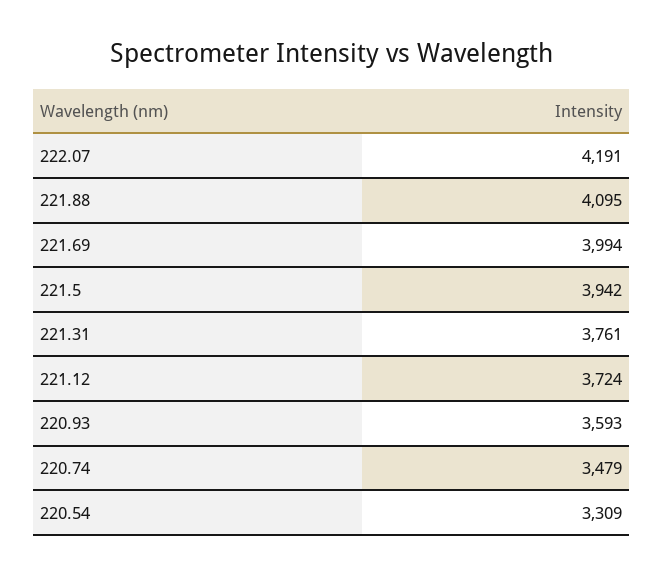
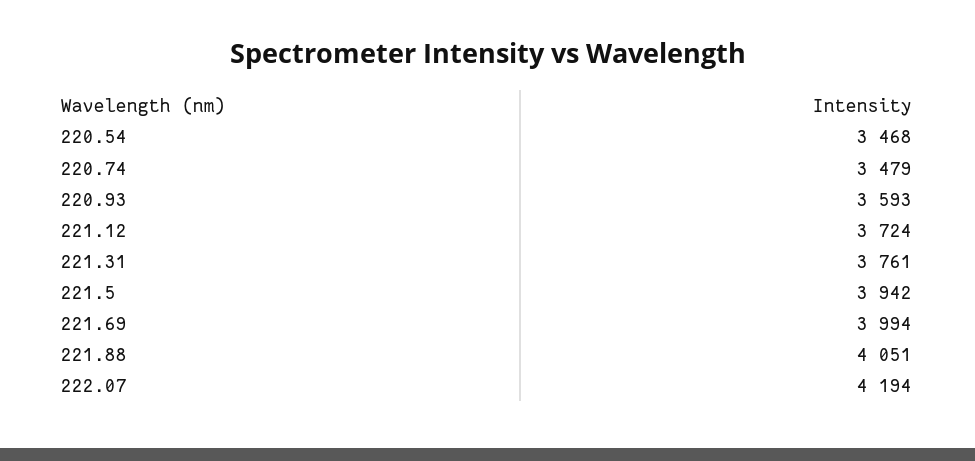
  {
-   "222.07": 4191,
+   "222.07": 4194,
-   "221.88": 4095,
+   "221.88": 4051,
    "221.69": 3994,
    "221.5": 3942,
    "221.31": 3761,
    "221.12": 3724,
    "220.93": 3593,
    "220.74": 3479,
-   "220.54": 3309
+   "220.54": 3468
  }

